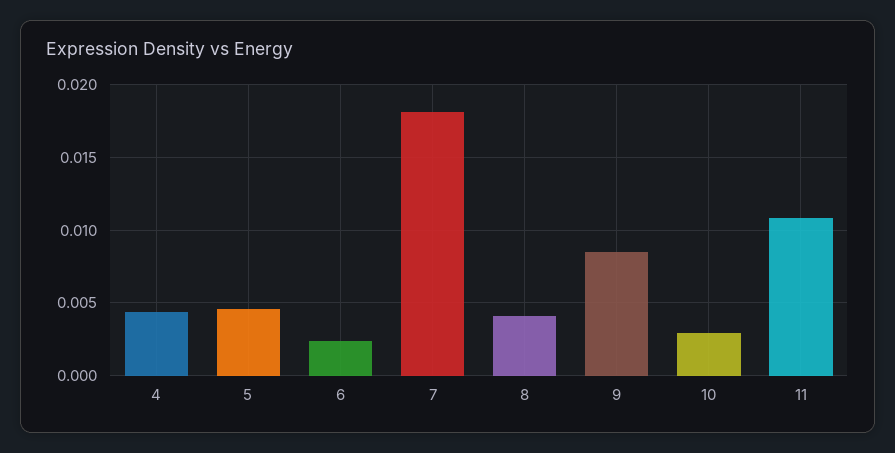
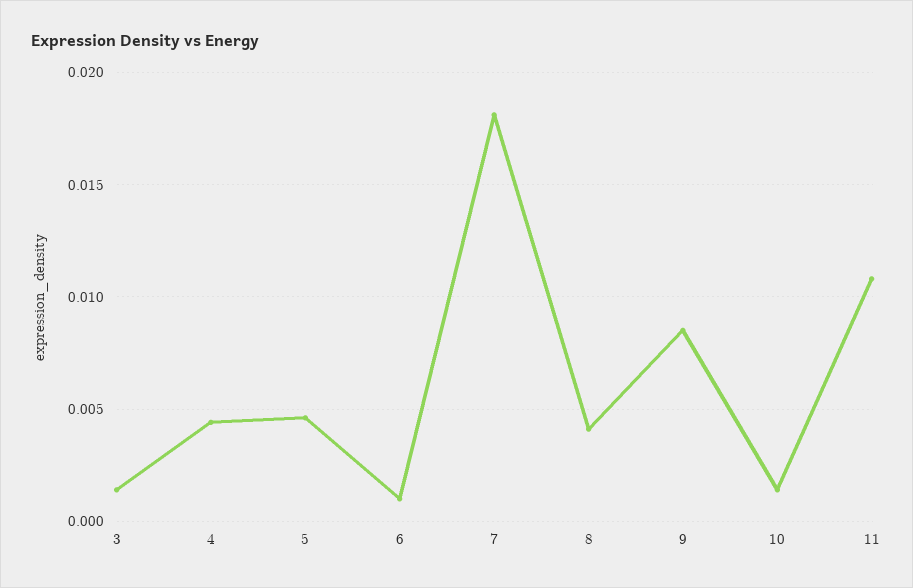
  {
    "4": 0.0045,
    "5": 0.0045,
-   "6": 0.0025,
+   "6": 0.001,
    "7": 0.018,
    "8": 0.004,
    "9": 0.0085,
-   "10": 0.003,
+   "10": 0.0015,
-   "11": 0.011
+   "11": 0.011,
+   "3": 0.0015
  }

